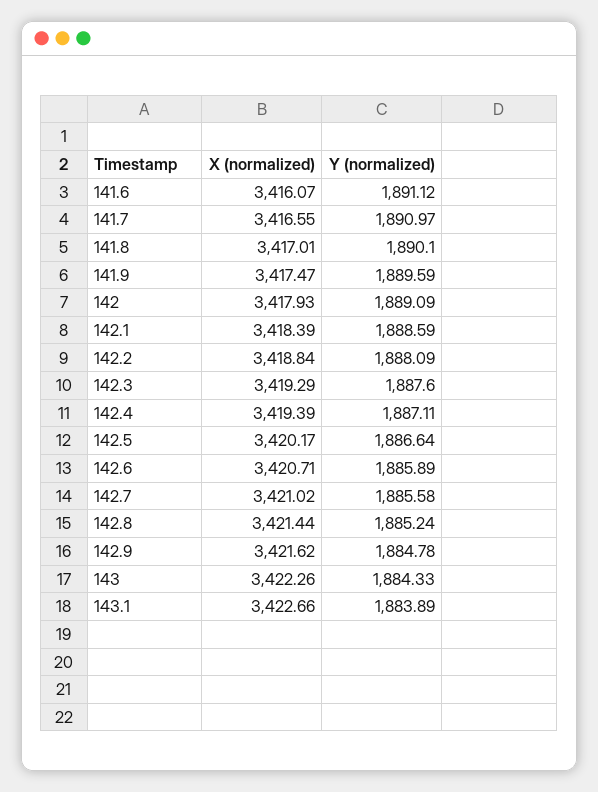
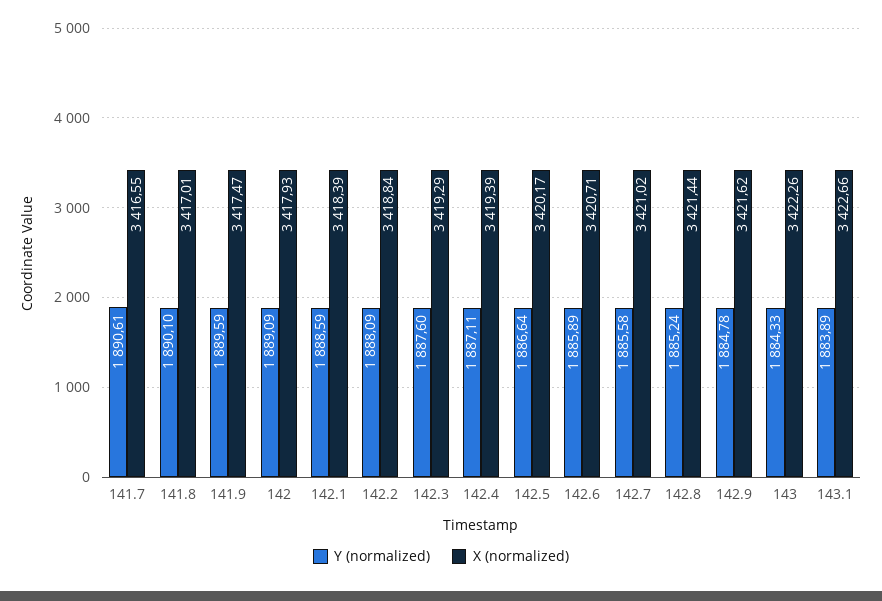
  {
    "X (normalized)": {
-     "141.6": 3416.07,
      "141.7": 3416.55,
      "141.8": 3417.01,
      "141.9": 3417.47,
      "142": 3417.93,
      "142.1": 3418.39,
      "142.2": 3418.84,
      "142.3": 3419.29,
      "142.4": 3419.39,
      "142.5": 3420.17,
      "142.6": 3420.71,
      "142.7": 3421.02,
      "142.8": 3421.44,
      "142.9": 3421.62,
      "143": 3422.26,
      "143.1": 3422.66
    },
    "Y (normalized)": {
-     "141.6": 1891.12,
-     "141.7": 1890.97,
+     "141.7": 1890.61,
      "141.8": 1890.1,
      "141.9": 1889.59,
      "142": 1889.09,
      "142.1": 1888.59,
      "142.2": 1888.09,
      "142.3": 1887.6,
      "142.4": 1887.11,
      "142.5": 1886.64,
      "142.6": 1885.89,
      "142.7": 1885.58,
      "142.8": 1885.24,
      "142.9": 1884.78,
      "143": 1884.33,
      "143.1": 1883.89
    }
  }

